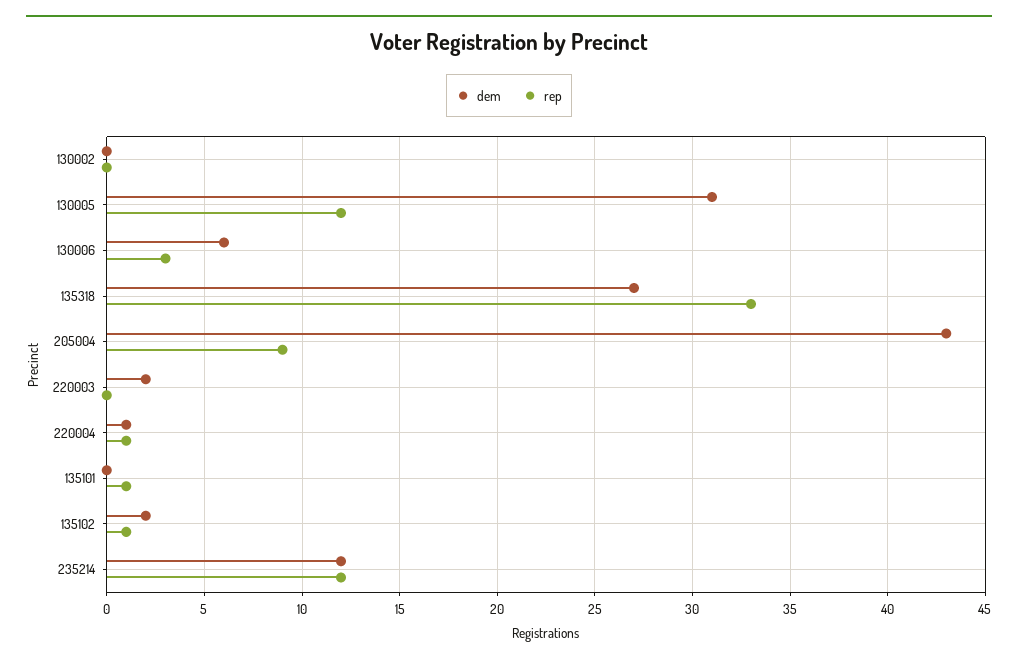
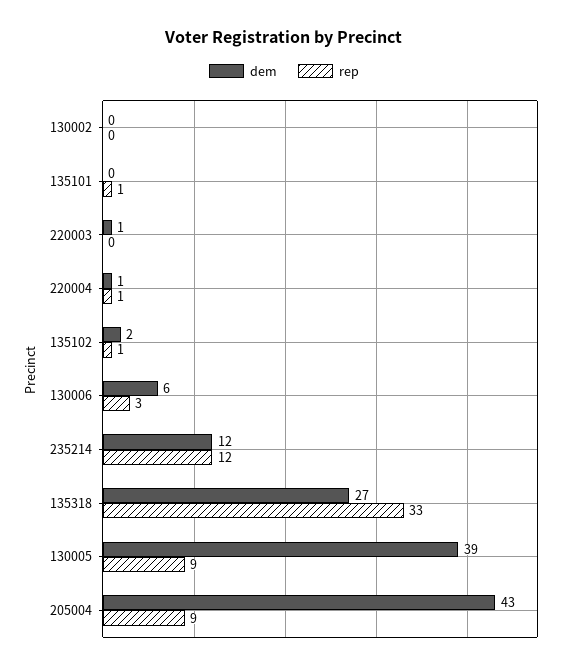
  {
    "dem": {
      "130002": 0,
-     "130005": 31,
+     "130005": 39,
      "130006": 6,
      "135318": 27,
      "205004": 43,
-     "220003": 2,
+     "220003": 1,
      "220004": 1,
      "135101": 0,
      "135102": 2,
      "235214": 12
    },
    "rep": {
      "130002": 0,
-     "130005": 12,
+     "130005": 9,
      "130006": 3,
      "135318": 33,
      "205004": 9,
      "220003": 0,
      "220004": 1,
      "135101": 1,
      "135102": 1,
      "235214": 12
    }
  }

